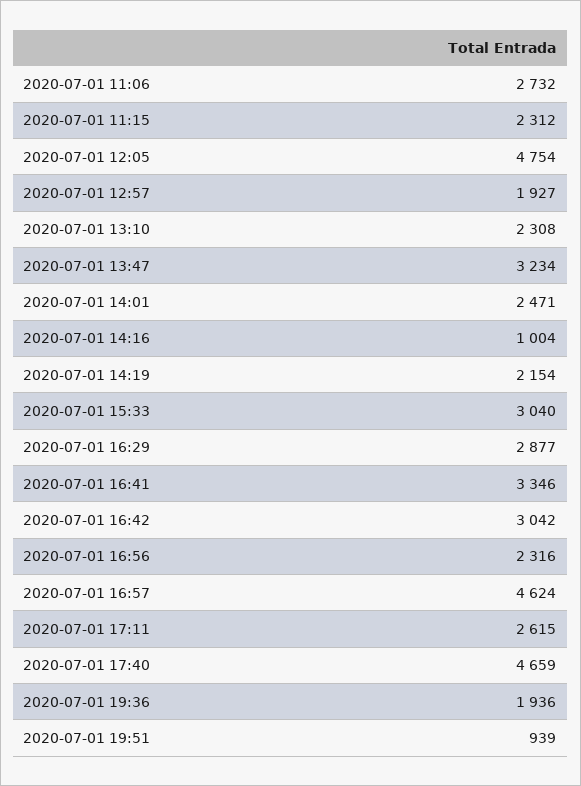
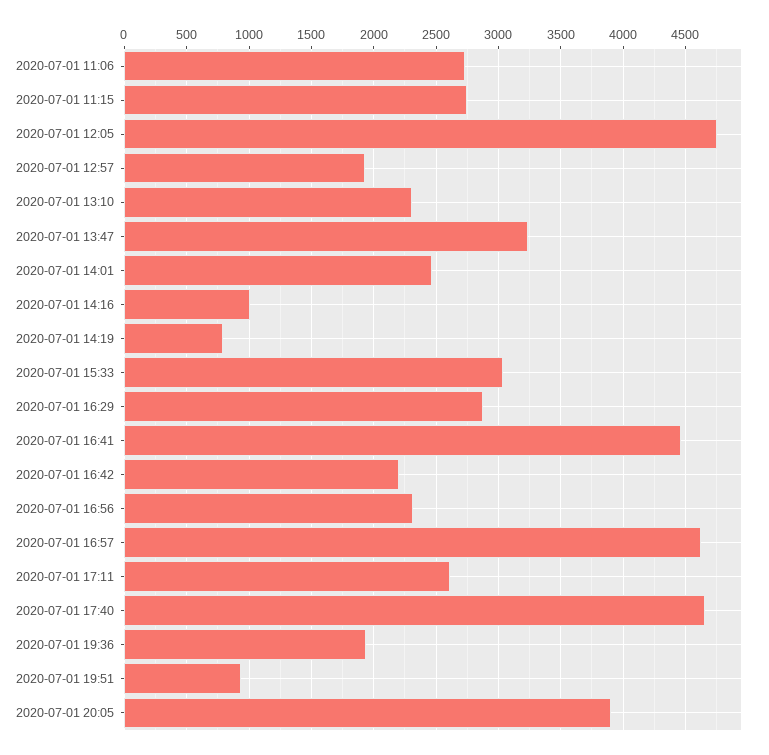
  {
    "2020-07-01 11:06": 2732,
-   "2020-07-01 11:15": 2312,
+   "2020-07-01 11:15": 2750,
    "2020-07-01 12:05": 4754,
    "2020-07-01 12:57": 1927,
    "2020-07-01 13:10": 2308,
    "2020-07-01 13:47": 3234,
    "2020-07-01 14:01": 2471,
    "2020-07-01 14:16": 1004,
-   "2020-07-01 14:19": 2154,
+   "2020-07-01 14:19": 800,
    "2020-07-01 15:33": 3040,
    "2020-07-01 16:29": 2877,
-   "2020-07-01 16:41": 3346,
+   "2020-07-01 16:41": 4450,
-   "2020-07-01 16:42": 3042,
+   "2020-07-01 16:42": 2200,
    "2020-07-01 16:56": 2316,
    "2020-07-01 16:57": 4624,
    "2020-07-01 17:11": 2615,
    "2020-07-01 17:40": 4659,
    "2020-07-01 19:36": 1936,
-   "2020-07-01 19:51": 939
+   "2020-07-01 19:51": 939,
+   "2020-07-01 20:05": 3900
  }

